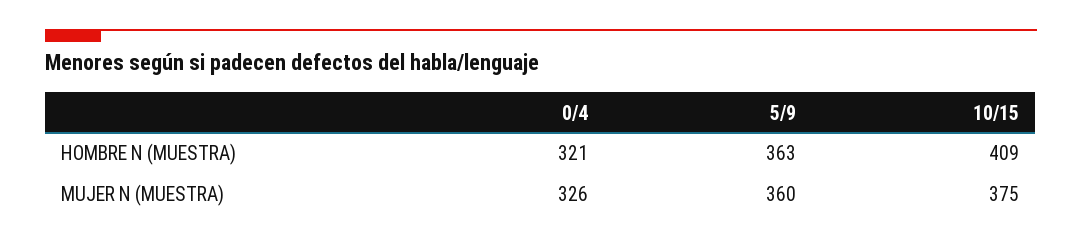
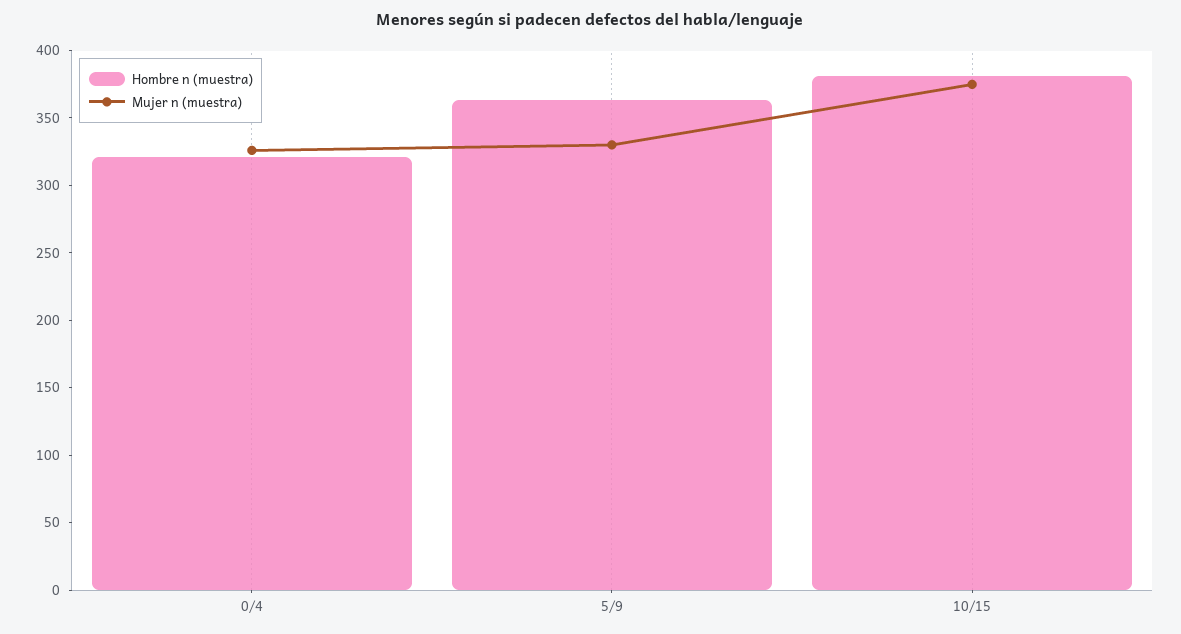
  {
    "HOMBRE N (MUESTRA)": {
      "0/4": 321,
      "5/9": 363,
-     "10/15": 409
+     "10/15": 380
    },
    "MUJER N (MUESTRA)": {
      "0/4": 326,
-     "5/9": 360,
+     "5/9": 330,
      "10/15": 375
    }
  }

